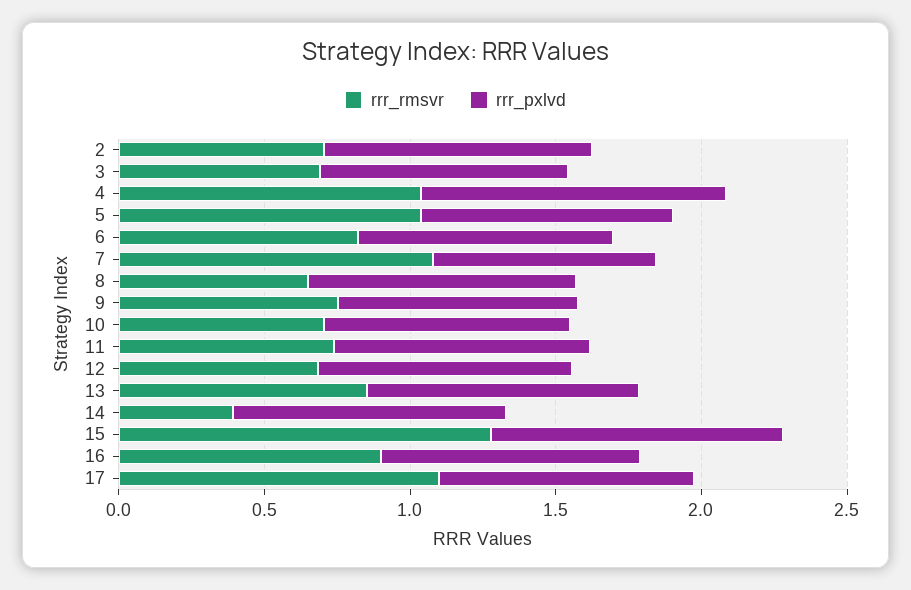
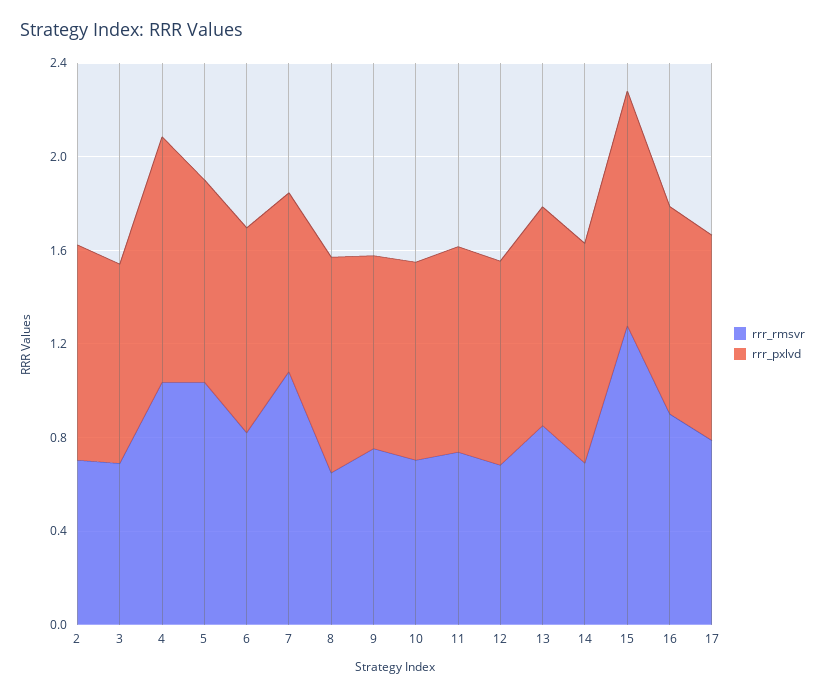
  {
    "rrr_rmsvr": {
      "2": 0.7,
      "3": 0.7,
      "4": 1,
      "5": 1,
      "6": 0.8,
      "7": 1.1,
      "8": 0.6,
      "9": 0.8,
      "10": 0.7,
      "11": 0.7,
      "12": 0.7,
      "13": 0.9,
-     "14": 0.4,
+     "14": 0.7,
      "15": 1.3,
      "16": 0.9,
-     "17": 1.1
+     "17": 0.8
    },
    "rrr_pxlvd": {
      "2": 0.9,
      "3": 0.9,
      "4": 1,
      "5": 0.9,
      "6": 0.9,
      "7": 0.8,
      "8": 0.9,
      "9": 0.8,
      "10": 0.8,
      "11": 0.9,
      "12": 0.9,
      "13": 0.9,
      "14": 0.9,
      "15": 1,
      "16": 0.9,
      "17": 0.9
    }
  }

